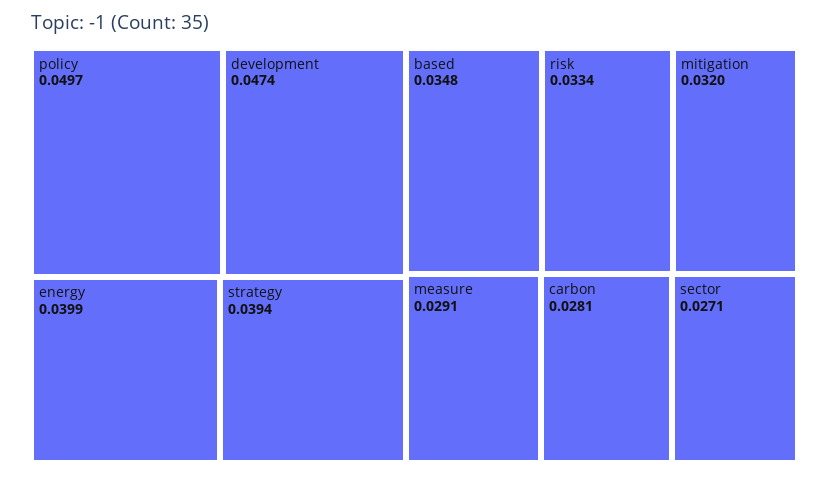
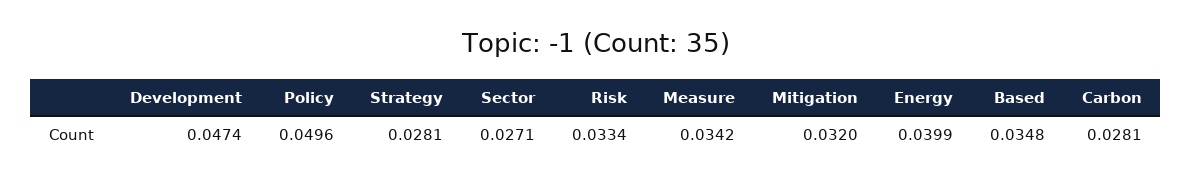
  {
-   "policy": 0.0497,
+   "policy": 0.0496,
    "development": 0.0474,
    "energy": 0.0399,
-   "strategy": 0.0394,
+   "strategy": 0.0281,
    "based": 0.0348,
    "risk": 0.0334,
    "mitigation": 0.032,
-   "measure": 0.0291,
+   "measure": 0.0342,
    "carbon": 0.0281,
    "sector": 0.0271
  }

